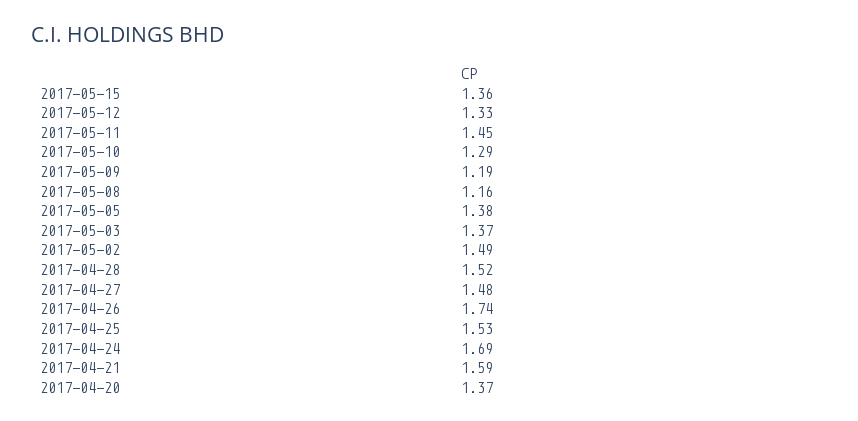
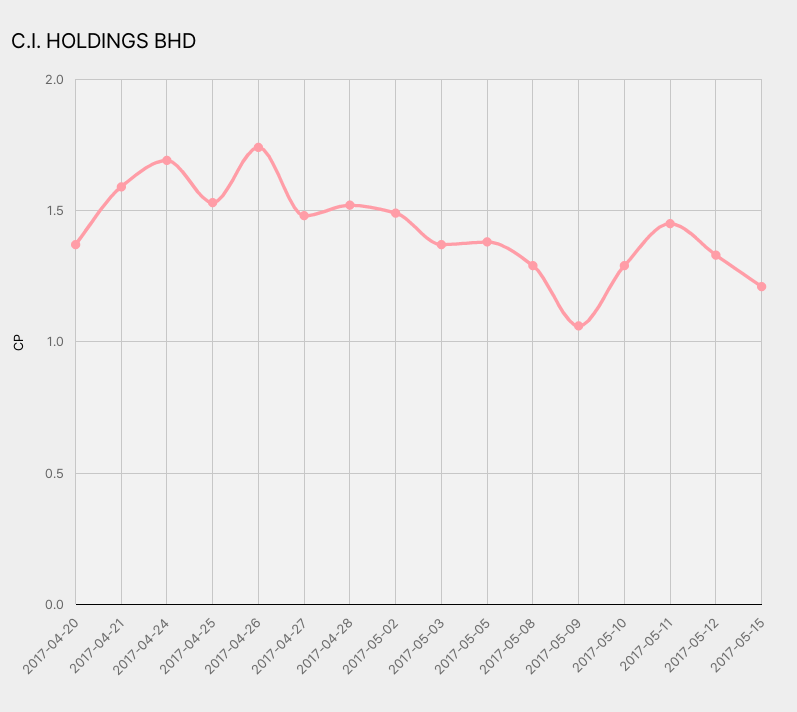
  {
-   "2017-05-15": 1.36,
+   "2017-05-15": 1.2,
    "2017-05-12": 1.33,
    "2017-05-11": 1.45,
    "2017-05-10": 1.29,
-   "2017-05-09": 1.19,
+   "2017-05-09": 1.05,
-   "2017-05-08": 1.16,
+   "2017-05-08": 1.3,
    "2017-05-05": 1.38,
    "2017-05-03": 1.37,
    "2017-05-02": 1.49,
    "2017-04-28": 1.52,
    "2017-04-27": 1.48,
    "2017-04-26": 1.74,
    "2017-04-25": 1.53,
    "2017-04-24": 1.69,
    "2017-04-21": 1.59,
    "2017-04-20": 1.37
  }

